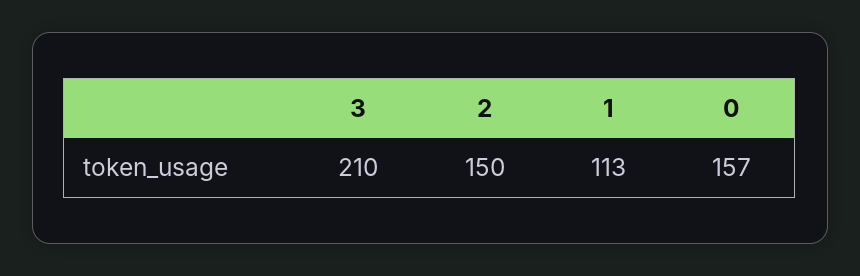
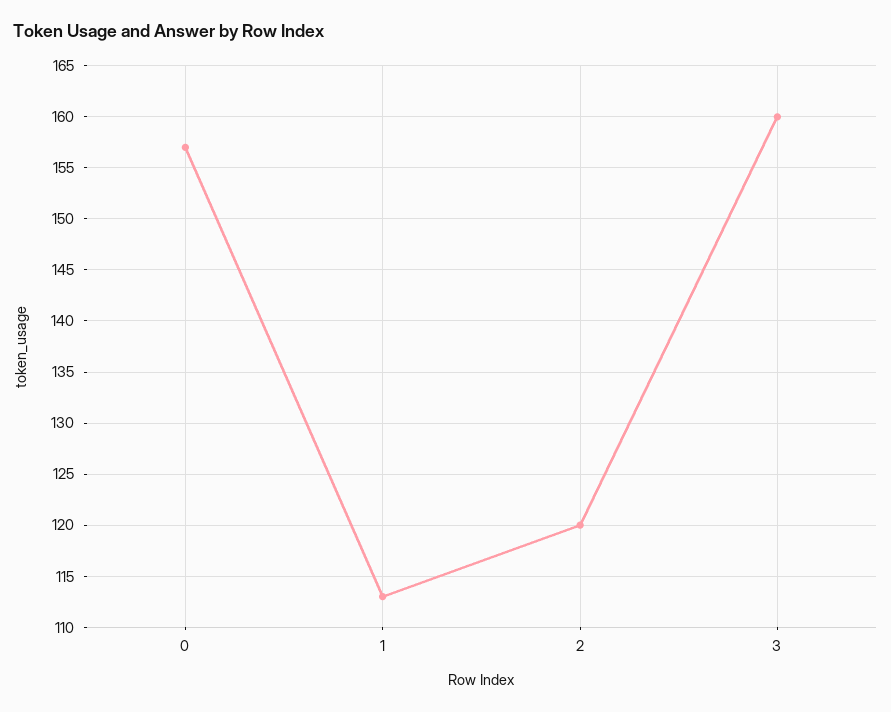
  {
-   "3": 210,
+   "3": 160,
-   "2": 150,
+   "2": 120,
    "1": 113,
    "0": 157
  }

